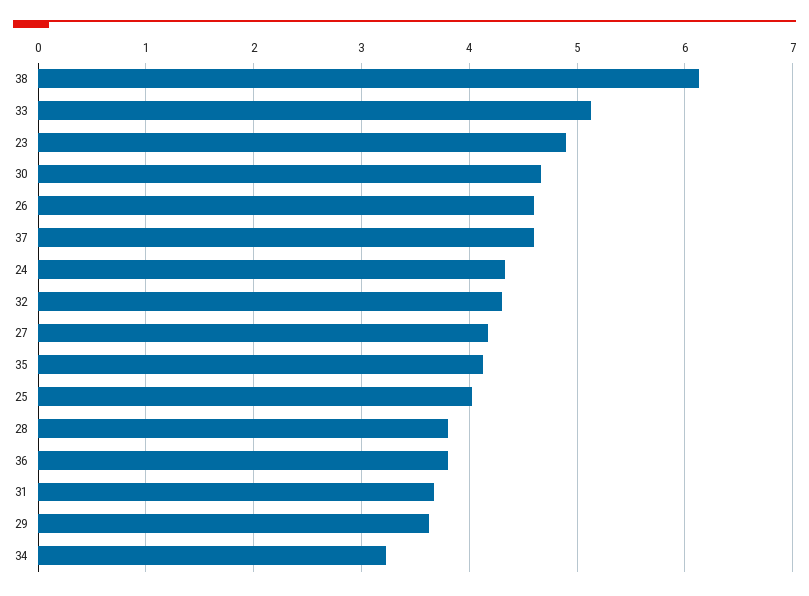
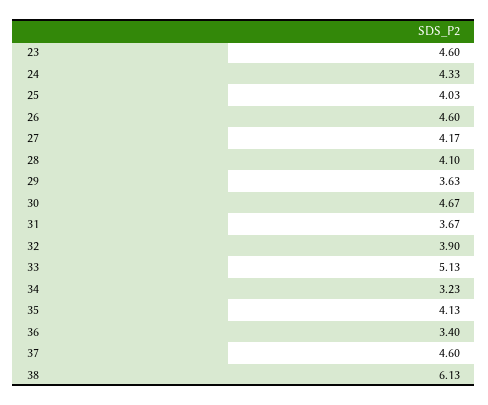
  {
    "38": 6.13,
    "33": 5.13,
-   "23": 4.9,
+   "23": 4.6,
    "30": 4.67,
    "26": 4.6,
    "37": 4.6,
    "24": 4.33,
-   "32": 4.3,
+   "32": 3.9,
    "27": 4.17,
    "35": 4.13,
    "25": 4.03,
-   "28": 3.8,
+   "28": 4.1,
-   "36": 3.8,
+   "36": 3.4,
    "31": 3.67,
    "29": 3.63,
    "34": 3.23
  }

